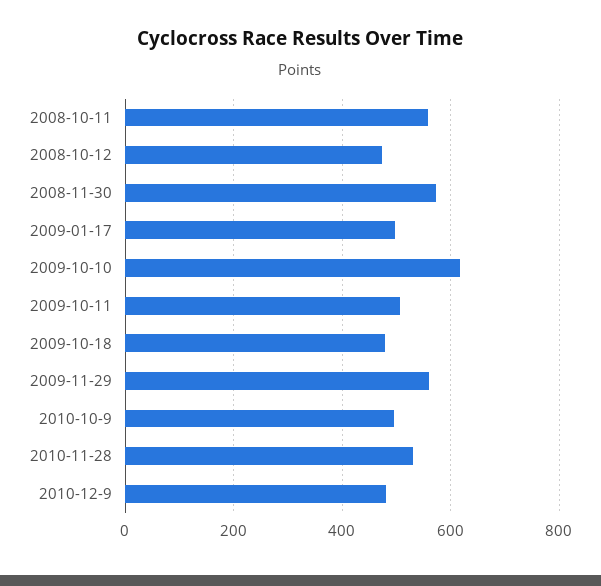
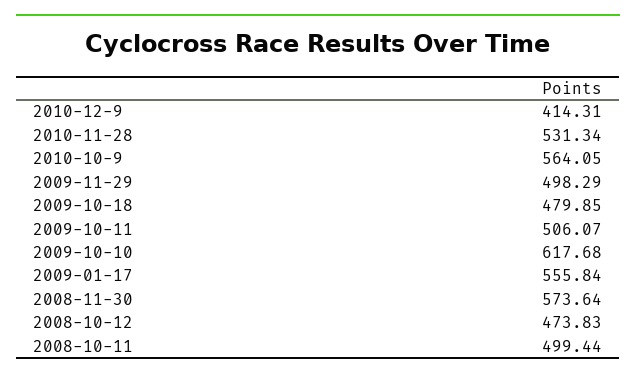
  {
-   "2008-10-11": 560,
+   "2008-10-11": 499.44,
    "2008-10-12": 473.83,
    "2008-11-30": 573.64,
-   "2009-01-17": 500,
+   "2009-01-17": 555.84,
    "2009-10-10": 617.68,
    "2009-10-11": 506.07,
    "2009-10-18": 479.85,
-   "2009-11-29": 560,
+   "2009-11-29": 498.29,
-   "2010-10-9": 500,
+   "2010-10-9": 564.05,
    "2010-11-28": 531.34,
-   "2010-12-9": 480
+   "2010-12-9": 414.31
  }

